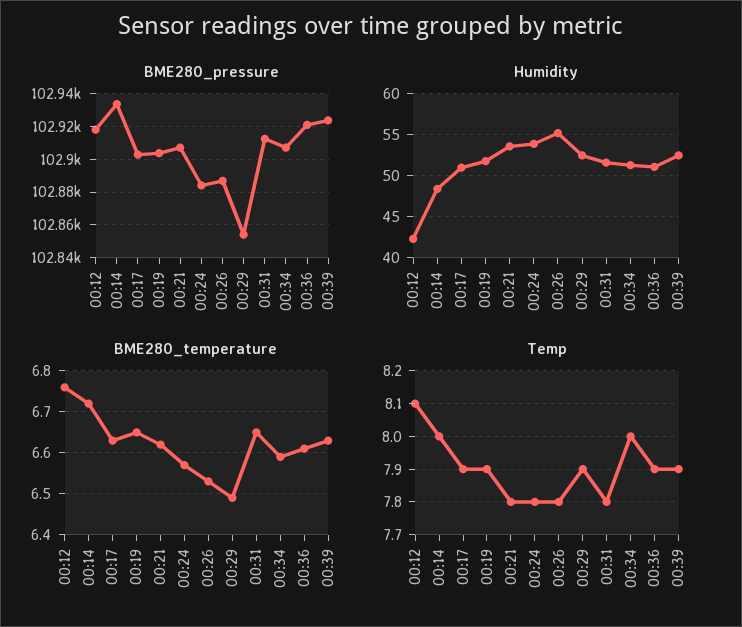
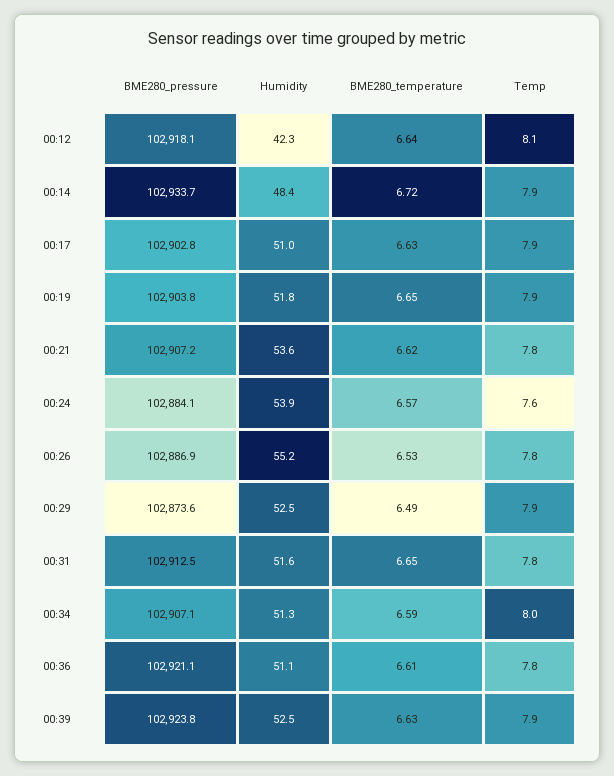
  {
    "BME280_pressure": {
      "00:12": 102918.1,
      "00:14": 102933.7,
      "00:17": 102902.8,
      "00:19": 102903.8,
      "00:21": 102907.2,
      "00:24": 102884.1,
      "00:26": 102886.9,
-     "00:29": 102855,
+     "00:29": 102873.6,
      "00:31": 102912.5,
      "00:34": 102907.1,
      "00:36": 102921.1,
      "00:39": 102923.8
    },
    "Humidity": {
      "00:12": 42.3,
      "00:14": 48.4,
      "00:17": 51,
      "00:19": 51.8,
      "00:21": 53.6,
      "00:24": 53.9,
      "00:26": 55.2,
      "00:29": 52.5,
      "00:31": 51.6,
      "00:34": 51.3,
      "00:36": 51.1,
      "00:39": 52.5
    },
    "BME280_temperature": {
-     "00:12": 6.75,
+     "00:12": 6.64,
      "00:14": 6.72,
      "00:17": 6.63,
      "00:19": 6.65,
      "00:21": 6.62,
      "00:24": 6.57,
      "00:26": 6.53,
      "00:29": 6.49,
      "00:31": 6.65,
      "00:34": 6.59,
      "00:36": 6.61,
      "00:39": 6.63
    },
    "Temp": {
      "00:12": 8.1,
-     "00:14": 8,
+     "00:14": 7.9,
      "00:17": 7.9,
      "00:19": 7.9,
      "00:21": 7.8,
-     "00:24": 7.8,
+     "00:24": 7.6,
      "00:26": 7.8,
      "00:29": 7.9,
      "00:31": 7.8,
      "00:34": 8,
-     "00:36": 7.9,
+     "00:36": 7.8,
      "00:39": 7.9
    }
  }

